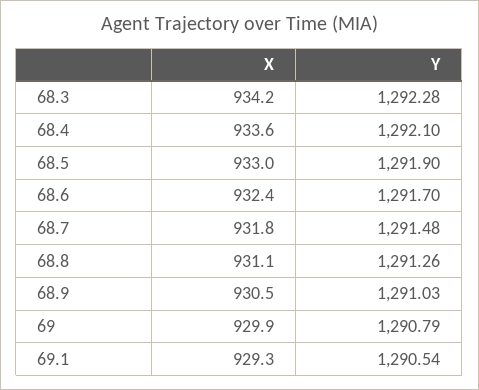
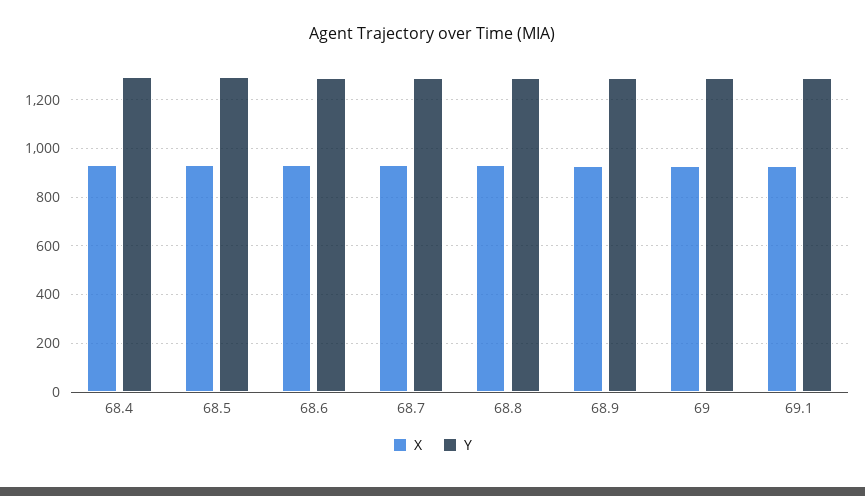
  {
    "X": {
-     "68.3": 934.2,
      "68.4": 933.6,
      "68.5": 933,
      "68.6": 932.4,
      "68.7": 931.8,
      "68.8": 931.1,
      "68.9": 930.5,
      "69": 929.9,
      "69.1": 929.3
    },
    "Y": {
-     "68.3": 1292.28,
      "68.4": 1292.1,
      "68.5": 1291.9,
      "68.6": 1291.7,
      "68.7": 1291.48,
      "68.8": 1291.26,
      "68.9": 1291.03,
      "69": 1290.79,
      "69.1": 1290.54
    }
  }

